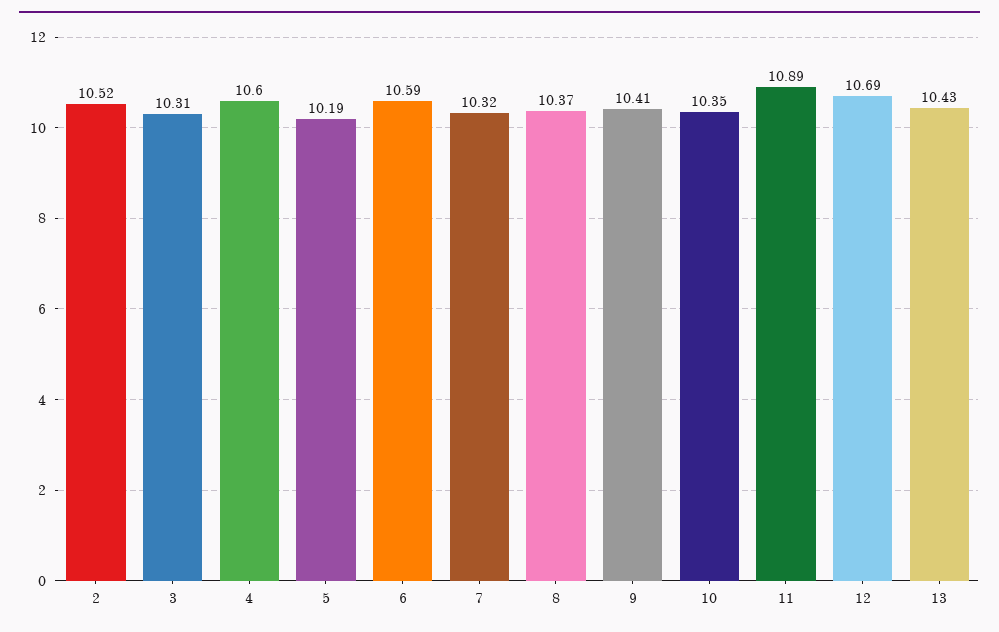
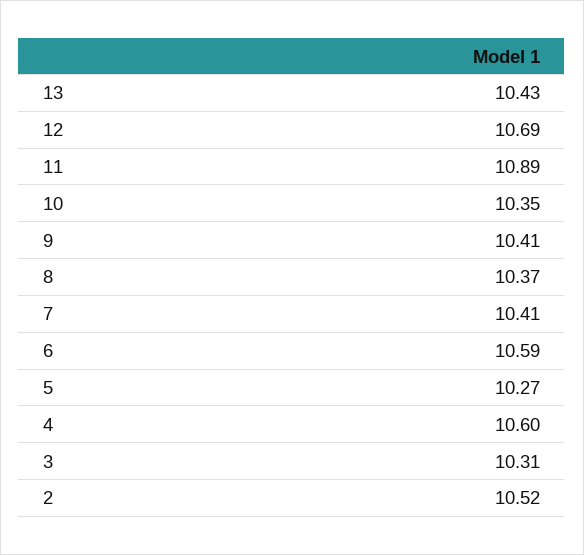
  {
    "2": 10.52,
    "3": 10.31,
    "4": 10.6,
-   "5": 10.19,
+   "5": 10.27,
    "6": 10.59,
-   "7": 10.32,
+   "7": 10.41,
    "8": 10.37,
    "9": 10.41,
    "10": 10.35,
    "11": 10.89,
    "12": 10.69,
    "13": 10.43
  }

